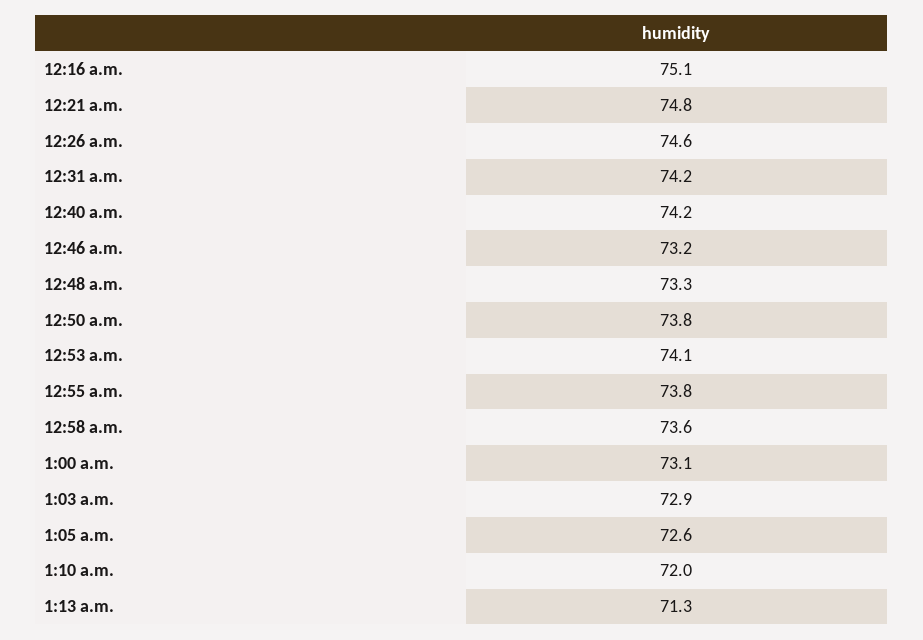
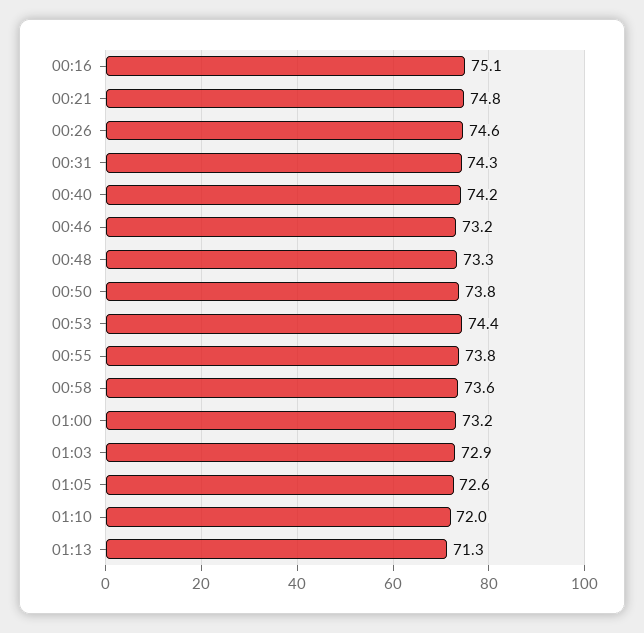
  {
    "12:16 a.m.": 75.1,
    "12:21 a.m.": 74.8,
    "12:26 a.m.": 74.6,
-   "12:31 a.m.": 74.2,
+   "12:31 a.m.": 74.3,
    "12:40 a.m.": 74.2,
    "12:46 a.m.": 73.2,
    "12:48 a.m.": 73.3,
    "12:50 a.m.": 73.8,
-   "12:53 a.m.": 74.1,
+   "12:53 a.m.": 74.4,
    "12:55 a.m.": 73.8,
    "12:58 a.m.": 73.6,
-   "1:00 a.m.": 73.1,
+   "1:00 a.m.": 73.2,
    "1:03 a.m.": 72.9,
    "1:05 a.m.": 72.6,
    "1:10 a.m.": 72,
    "1:13 a.m.": 71.3
  }

